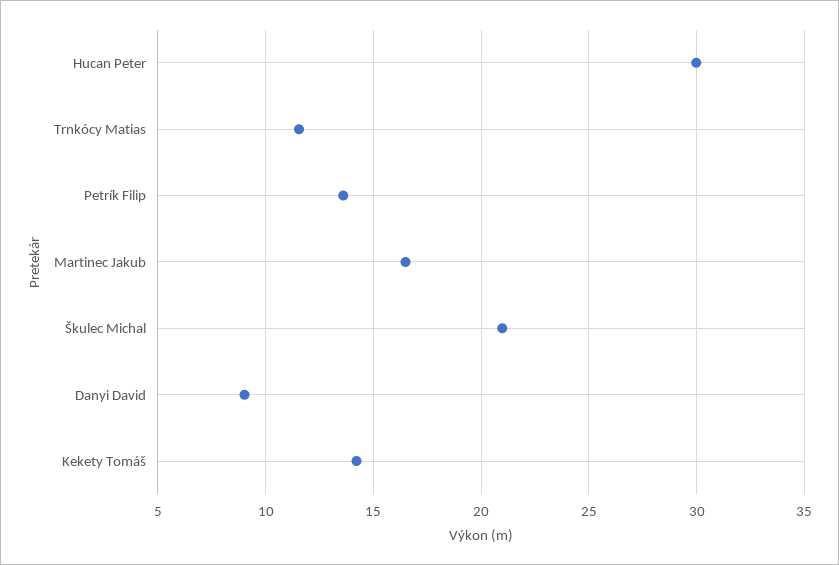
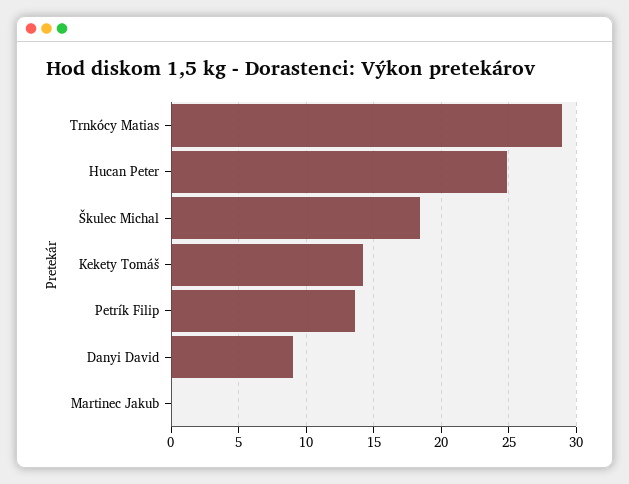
  {
-   "Hucan Peter": 30,
+   "Hucan Peter": 25,
-   "Trnkócy Matias": 11.5,
+   "Trnkócy Matias": 29,
    "Petrík Filip": 13.5,
-   "Martinec Jakub": 16.5,
+   "Martinec Jakub": 0,
-   "Škulec Michal": 21,
+   "Škulec Michal": 18.5,
    "Danyi David": 9,
    "Kekety Tomáš": 14
  }

